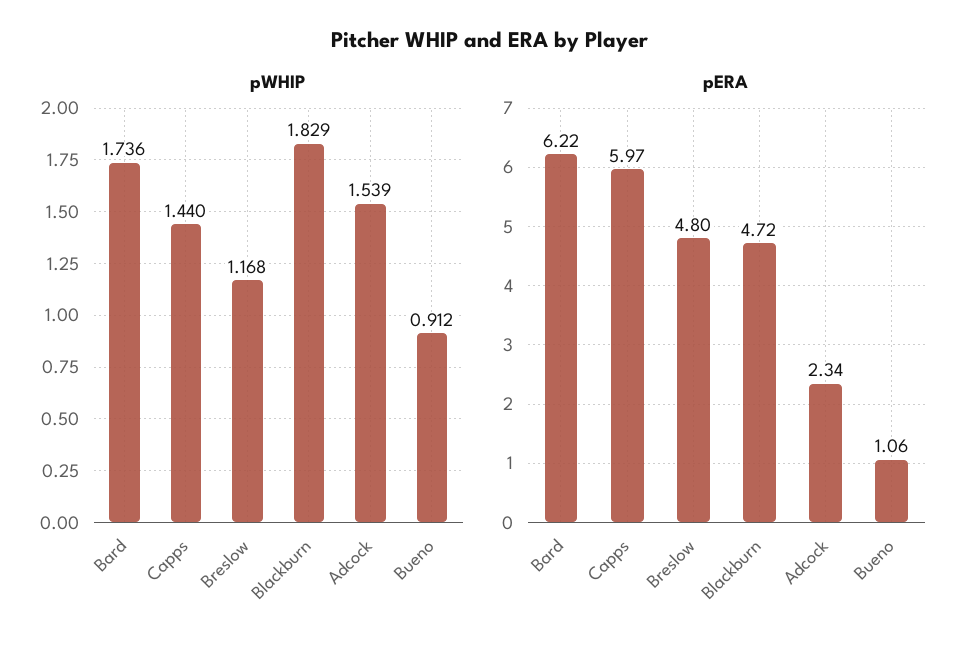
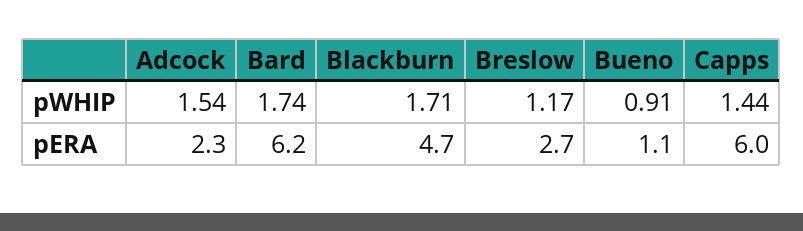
  {
    "pWHIP": {
      "Bard": 1.736,
      "Capps": 1.44,
      "Breslow": 1.168,
-     "Blackburn": 1.829,
+     "Blackburn": 1.71,
      "Adcock": 1.539,
      "Bueno": 0.912
    },
    "pERA": {
      "Bard": 6.22,
      "Capps": 5.97,
-     "Breslow": 4.8,
+     "Breslow": 2.7,
      "Blackburn": 4.72,
      "Adcock": 2.34,
      "Bueno": 1.06
    }
  }

